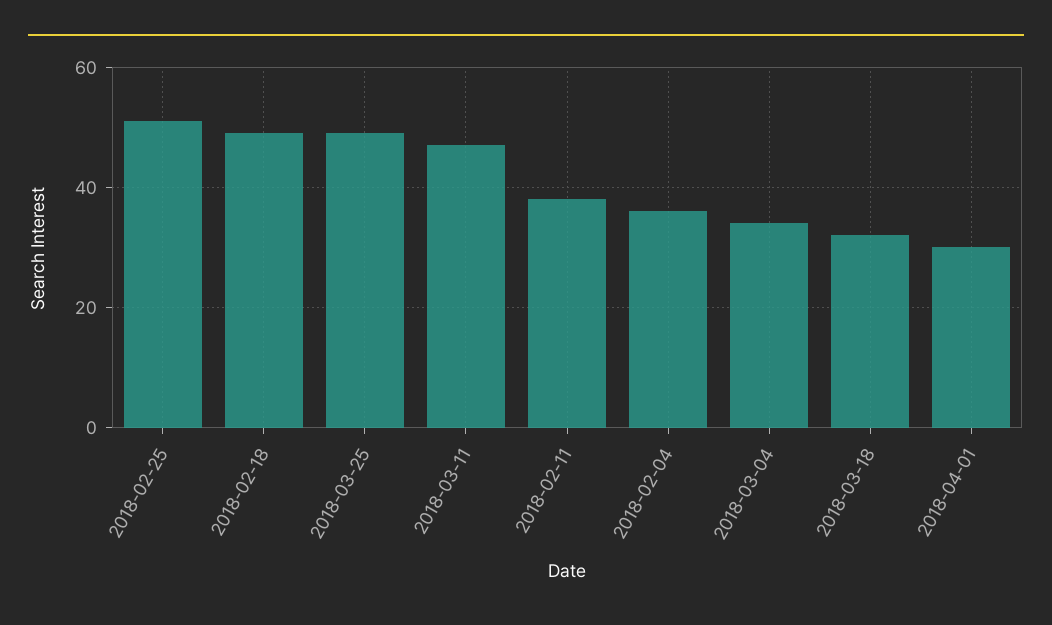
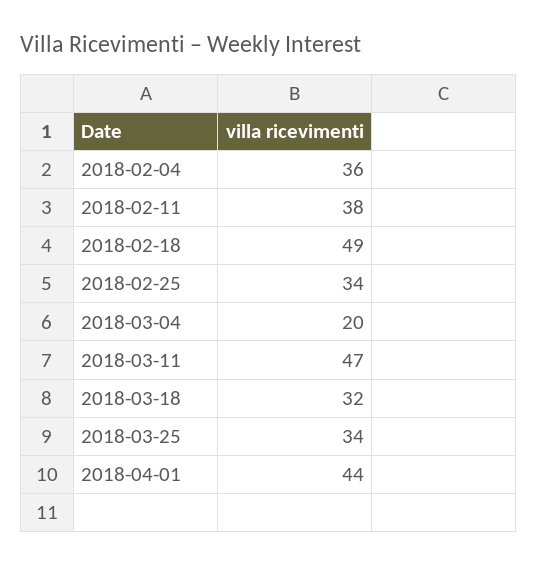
  {
-   "2018-02-25": 50,
+   "2018-02-25": 34,
    "2018-02-18": 49,
-   "2018-03-25": 50,
+   "2018-03-25": 34,
    "2018-03-11": 47,
    "2018-02-11": 38,
    "2018-02-04": 36,
-   "2018-03-04": 35,
+   "2018-03-04": 20,
    "2018-03-18": 32,
-   "2018-04-01": 30
+   "2018-04-01": 44
  }

